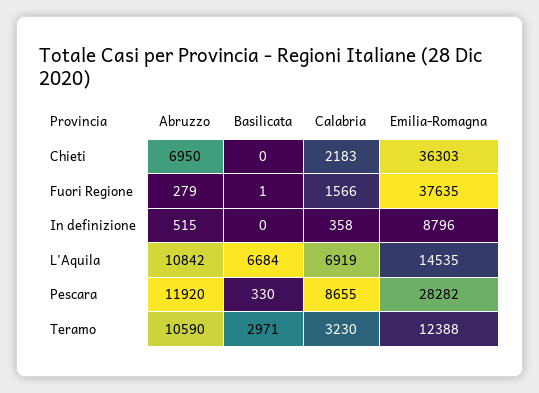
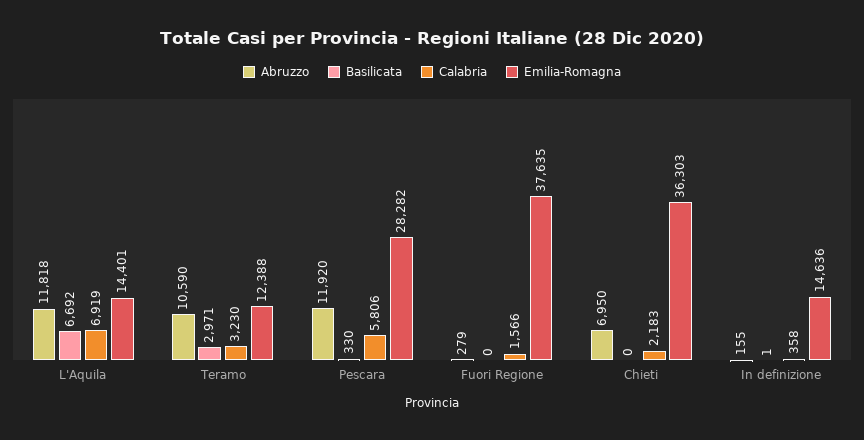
  {
    "Abruzzo": {
      "Chieti": 6950,
      "Fuori Regione": 279,
-     "In definizione": 515,
+     "In definizione": 155,
-     "L'Aquila": 10842,
+     "L'Aquila": 11818,
      "Pescara": 11920,
      "Teramo": 10590
    },
    "Basilicata": {
      "Chieti": 0,
-     "Fuori Regione": 1,
+     "Fuori Regione": 0,
-     "In definizione": 0,
+     "In definizione": 1,
-     "L'Aquila": 6684,
+     "L'Aquila": 6692,
      "Pescara": 330,
      "Teramo": 2971
    },
    "Calabria": {
      "Chieti": 2183,
      "Fuori Regione": 1566,
      "In definizione": 358,
      "L'Aquila": 6919,
-     "Pescara": 8655,
+     "Pescara": 5806,
      "Teramo": 3230
    },
    "Emilia-Romagna": {
      "Chieti": 36303,
      "Fuori Regione": 37635,
-     "In definizione": 8796,
+     "In definizione": 14636,
-     "L'Aquila": 14535,
+     "L'Aquila": 14401,
      "Pescara": 28282,
      "Teramo": 12388
    }
  }

